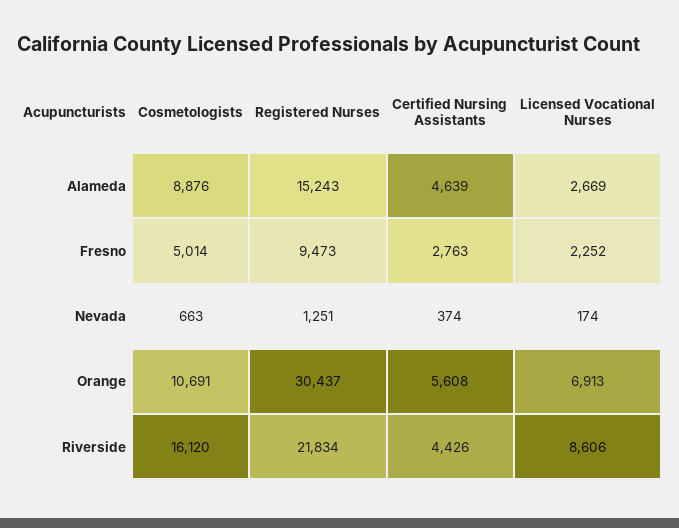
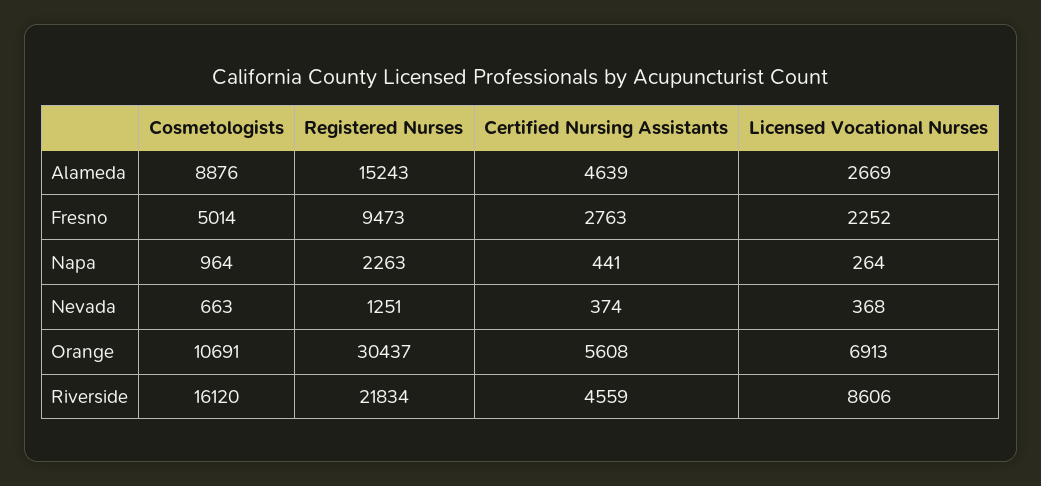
  {
    "Cosmetologists": {
      "Alameda": 8876,
      "Fresno": 5014,
      "Nevada": 663,
      "Orange": 10691,
-     "Riverside": 16120
+     "Riverside": 16120,
+     "Napa": 964
    },
    "Registered Nurses": {
      "Alameda": 15243,
      "Fresno": 9473,
      "Nevada": 1251,
      "Orange": 30437,
-     "Riverside": 21834
+     "Riverside": 21834,
+     "Napa": 2263
    },
    "Certified Nursing Assistants": {
      "Alameda": 4639,
      "Fresno": 2763,
      "Nevada": 374,
      "Orange": 5608,
-     "Riverside": 4426
+     "Riverside": 4559,
+     "Napa": 441
    },
    "Licensed Vocational Nurses": {
      "Alameda": 2669,
      "Fresno": 2252,
-     "Nevada": 174,
+     "Nevada": 368,
      "Orange": 6913,
-     "Riverside": 8606
+     "Riverside": 8606,
+     "Napa": 264
    }
  }

